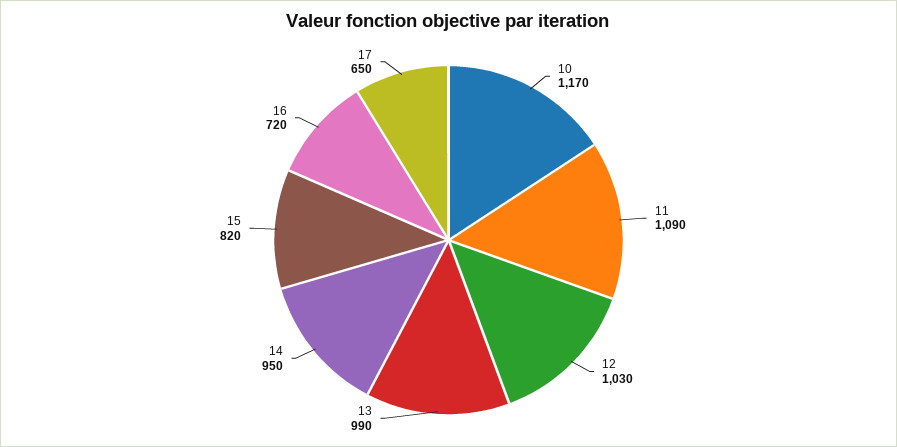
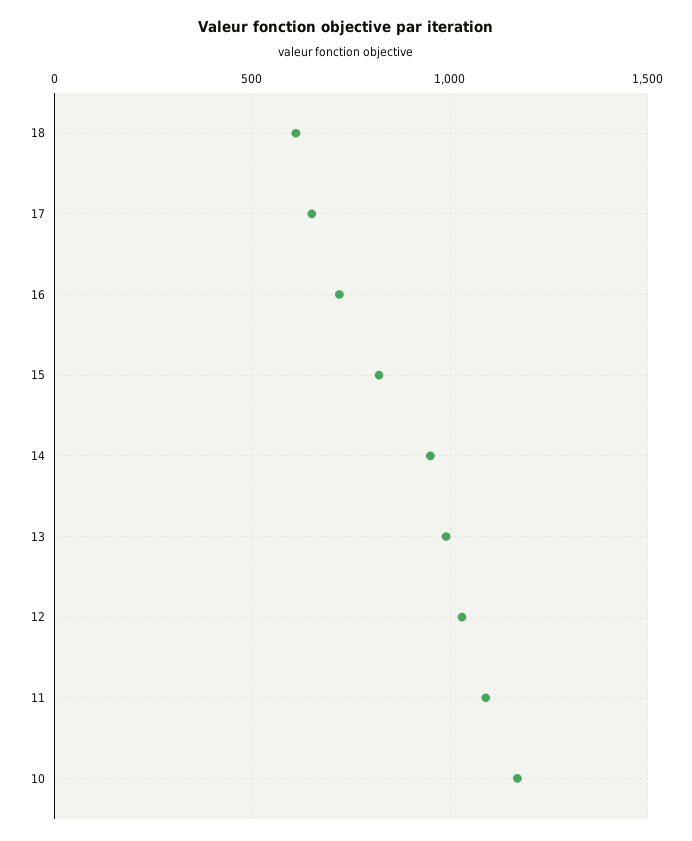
  {
    "10": 1170,
    "11": 1090,
    "12": 1030,
    "13": 990,
    "14": 950,
    "15": 820,
    "16": 720,
-   "17": 650
+   "17": 650,
+   "18": 600
  }

